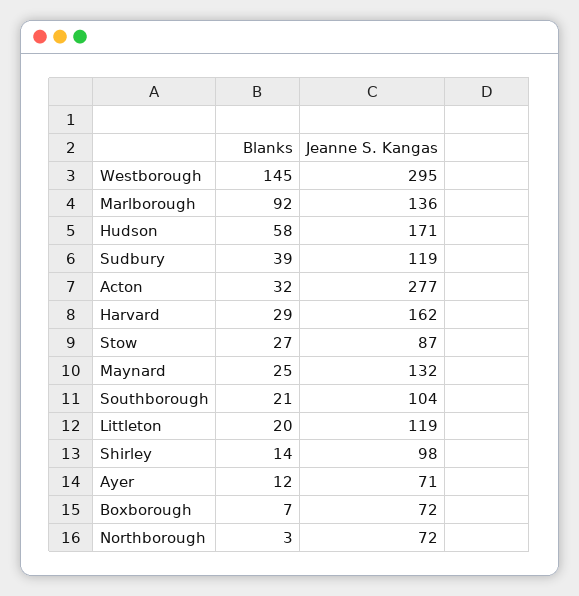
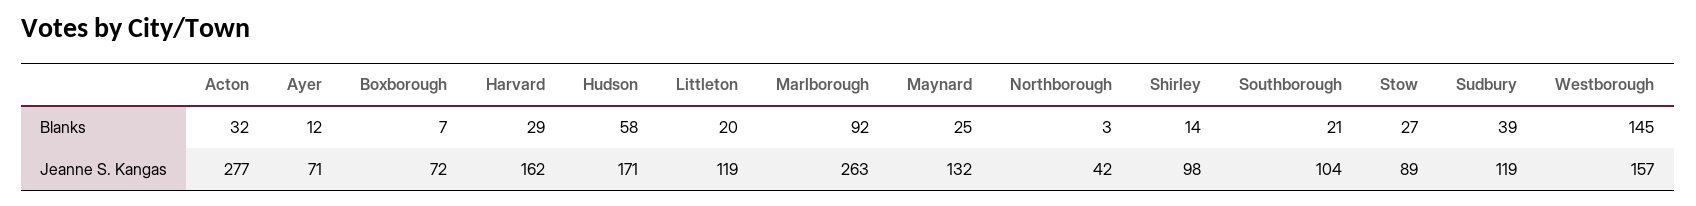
  {
    "Blanks": {
      "Westborough": 145,
      "Marlborough": 92,
      "Hudson": 58,
      "Sudbury": 39,
      "Acton": 32,
      "Harvard": 29,
      "Stow": 27,
      "Maynard": 25,
      "Southborough": 21,
      "Littleton": 20,
      "Shirley": 14,
      "Ayer": 12,
      "Boxborough": 7,
      "Northborough": 3
    },
    "Jeanne S. Kangas": {
-     "Westborough": 295,
+     "Westborough": 157,
-     "Marlborough": 136,
+     "Marlborough": 263,
      "Hudson": 171,
      "Sudbury": 119,
      "Acton": 277,
      "Harvard": 162,
-     "Stow": 87,
+     "Stow": 89,
      "Maynard": 132,
      "Southborough": 104,
      "Littleton": 119,
      "Shirley": 98,
      "Ayer": 71,
      "Boxborough": 72,
-     "Northborough": 72
+     "Northborough": 42
    }
  }

